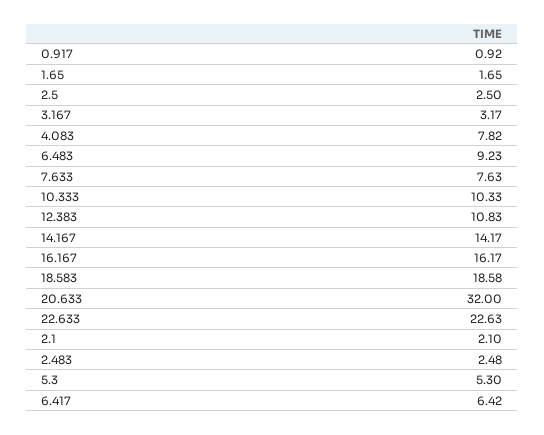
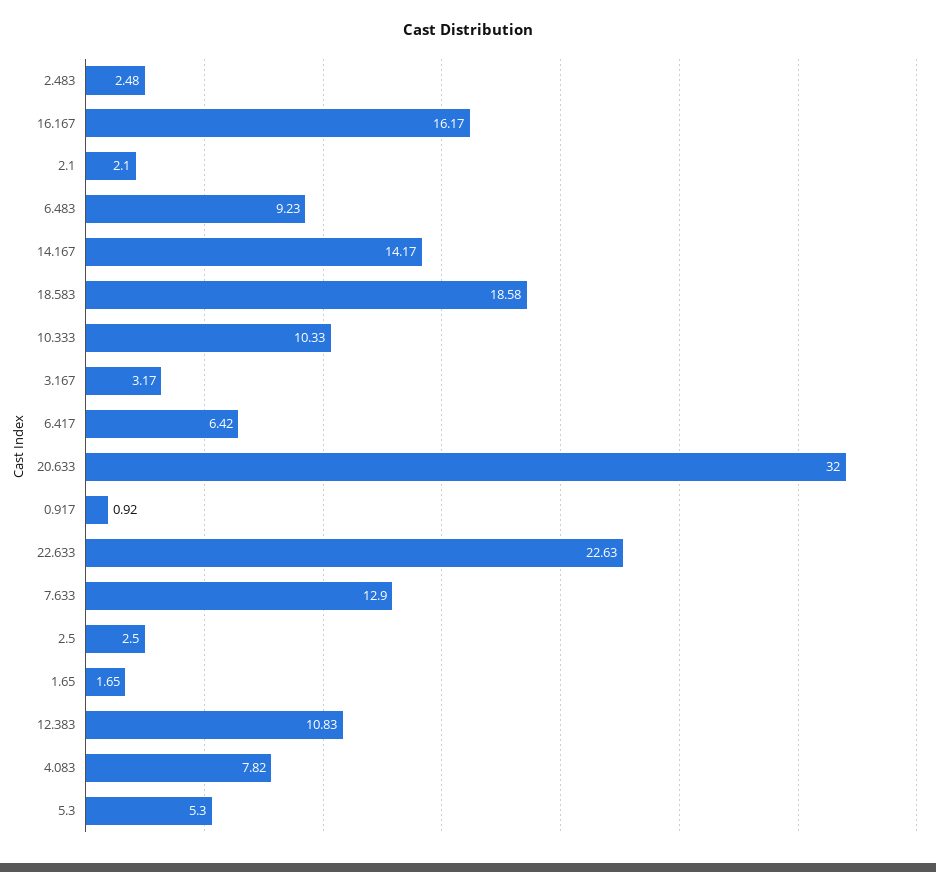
  {
    "0.917": 0.92,
    "1.65": 1.65,
    "2.5": 2.5,
    "3.167": 3.17,
    "4.083": 7.82,
    "6.483": 9.23,
-   "7.633": 7.63,
+   "7.633": 12.9,
    "10.333": 10.33,
    "12.383": 10.83,
    "14.167": 14.17,
    "16.167": 16.17,
    "18.583": 18.58,
    "20.633": 32,
    "22.633": 22.63,
    "2.1": 2.1,
    "2.483": 2.48,
    "5.3": 5.3,
    "6.417": 6.42
  }

